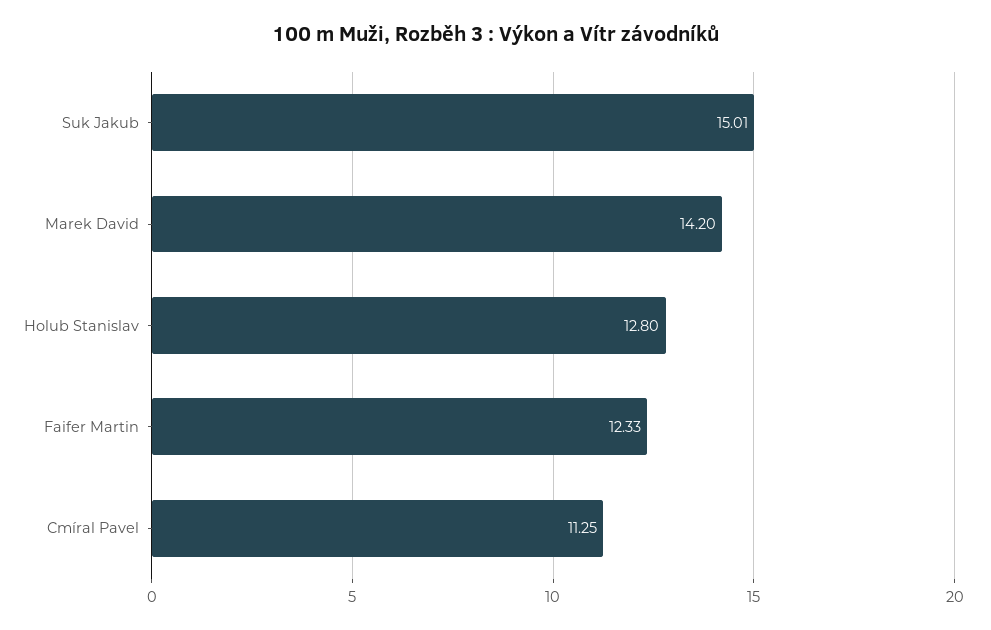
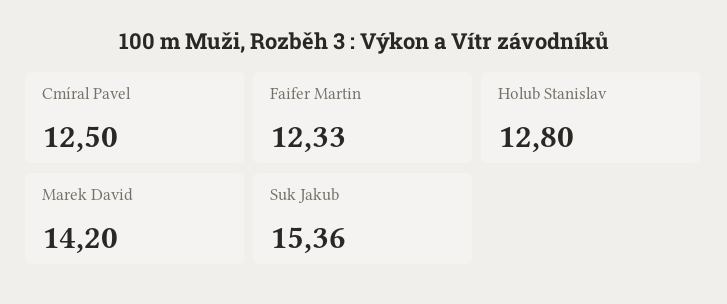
  {
-   "Suk Jakub": 15.01,
+   "Suk Jakub": 15.36,
    "Marek David": 14.2,
    "Holub Stanislav": 12.8,
    "Faifer Martin": 12.33,
-   "Cmíral Pavel": 11.25
+   "Cmíral Pavel": 12.5
  }

